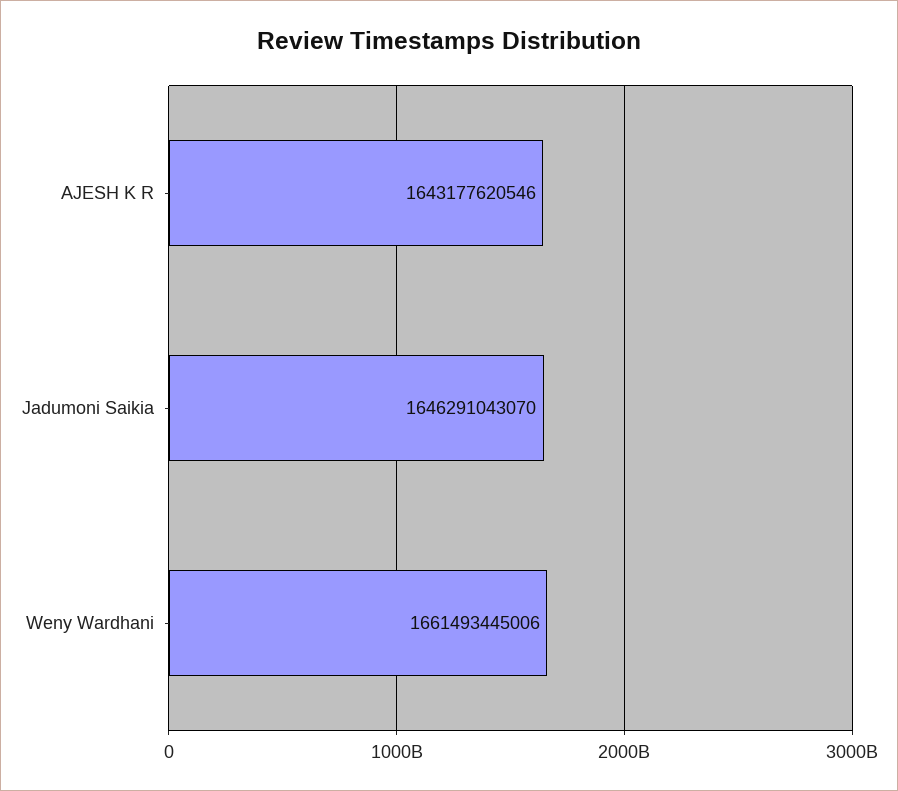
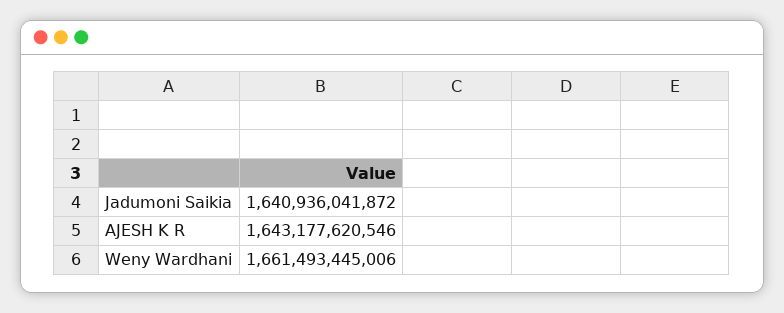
  {
    "AJESH K R": 1643177620546,
-   "Jadumoni Saikia": 1646291043070,
+   "Jadumoni Saikia": 1640936041872,
    "Weny Wardhani": 1661493445006
  }

